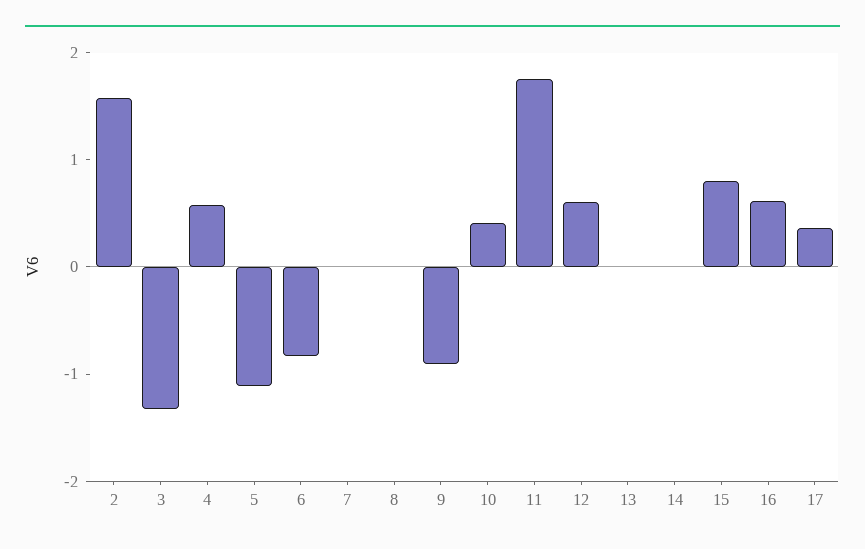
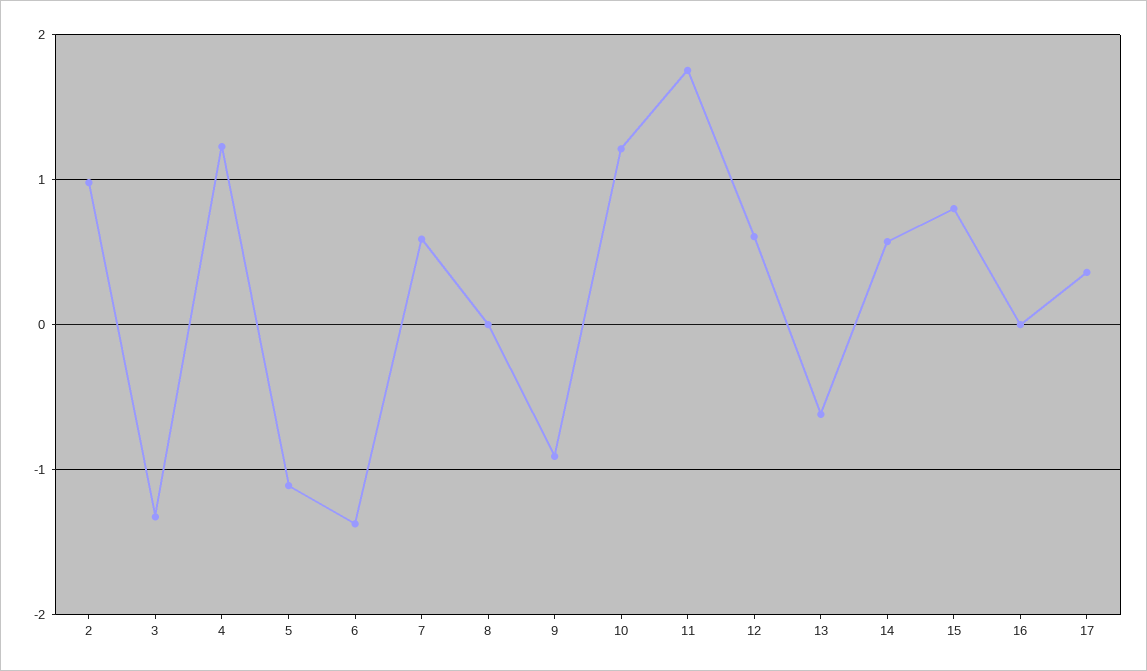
  {
-   "2": 1.6,
+   "2": 1,
    "3": -1.3,
-   "4": 0.6,
+   "4": 1.2,
    "5": -1.1,
-   "6": -0.8,
+   "6": -1.4,
-   "7": 0,
+   "7": 0.6,
    "8": 0,
    "9": -0.9,
-   "10": 0.4,
+   "10": 1.2,
    "11": 1.8,
    "12": 0.6,
-   "13": 0,
+   "13": -0.6,
-   "14": 0,
+   "14": 0.6,
    "15": 0.8,
-   "16": 0.6,
+   "16": 0,
    "17": 0.4
  }

